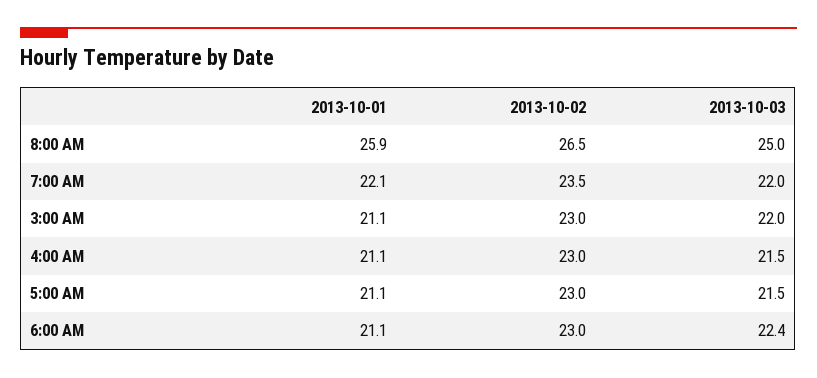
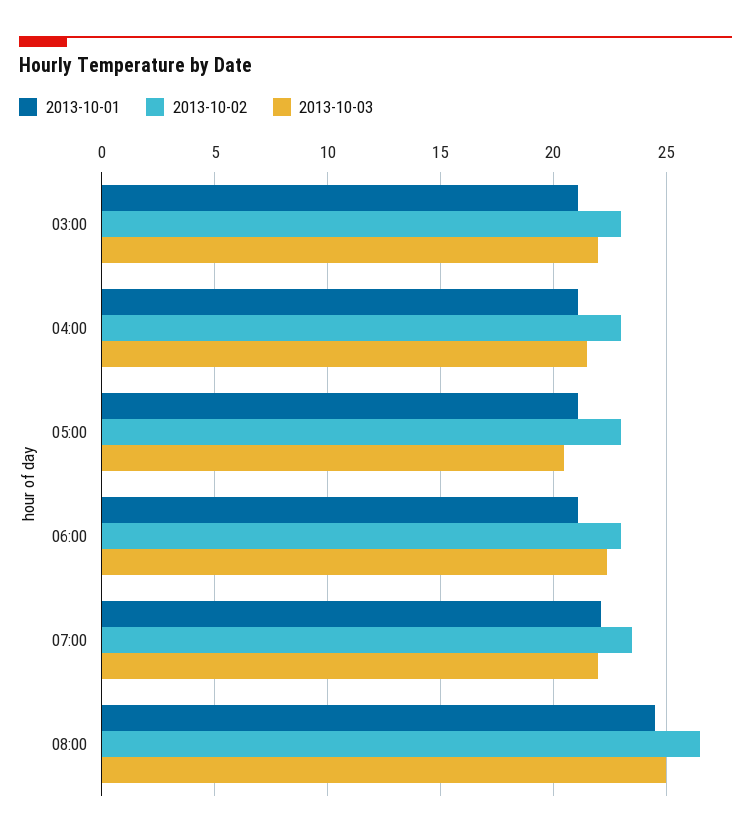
  {
    "2013-10-01": {
-     "8:00 AM": 25.9,
+     "8:00 AM": 24.5,
      "7:00 AM": 22.1,
      "3:00 AM": 21.1,
      "4:00 AM": 21.1,
      "5:00 AM": 21.1,
      "6:00 AM": 21.1
    },
    "2013-10-02": {
      "8:00 AM": 26.5,
      "7:00 AM": 23.5,
      "3:00 AM": 23,
      "4:00 AM": 23,
      "5:00 AM": 23,
      "6:00 AM": 23
    },
    "2013-10-03": {
      "8:00 AM": 25,
      "7:00 AM": 22,
      "3:00 AM": 22,
      "4:00 AM": 21.5,
-     "5:00 AM": 21.5,
+     "5:00 AM": 20.5,
      "6:00 AM": 22.4
    }
  }

